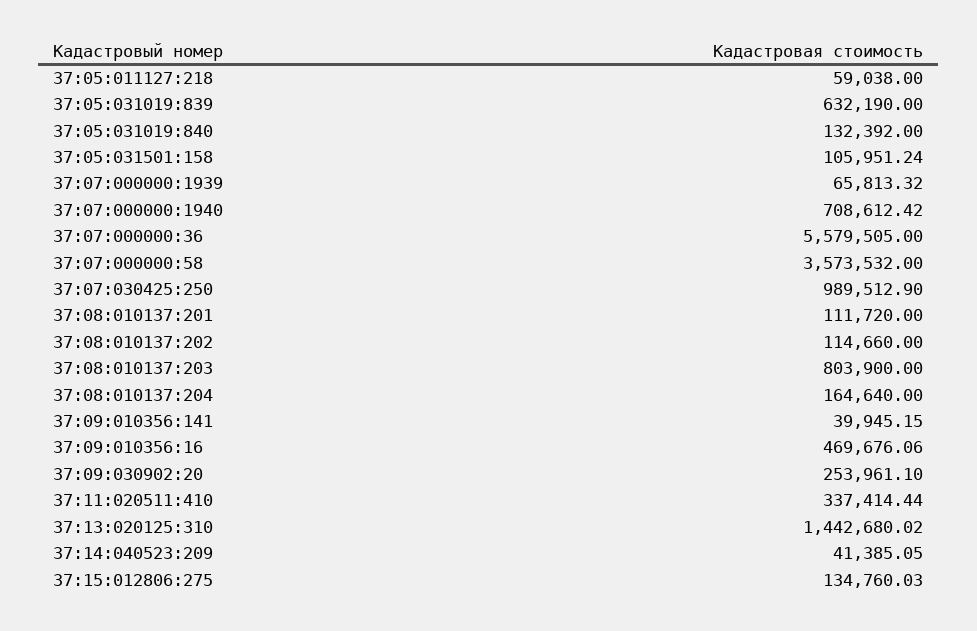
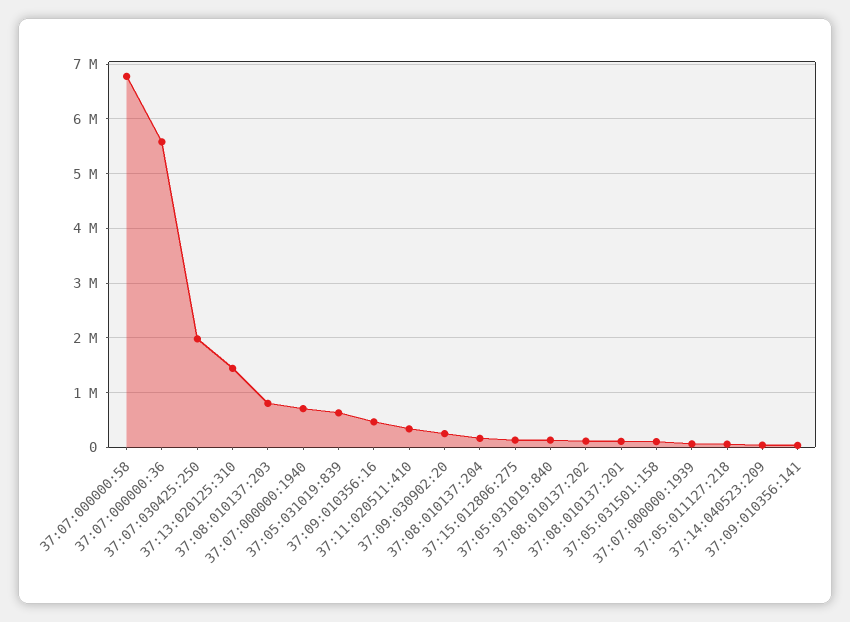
  {
    "37:05:011127:218": 59038,
    "37:05:031019:839": 632190,
    "37:05:031019:840": 132392,
    "37:05:031501:158": 105951.24,
    "37:07:000000:1939": 65813.32,
    "37:07:000000:1940": 708612.42,
    "37:07:000000:36": 5579505,
-   "37:07:000000:58": 3573532,
+   "37:07:000000:58": 6800000,
-   "37:07:030425:250": 989512.9,
+   "37:07:030425:250": 2000000,
    "37:08:010137:201": 111720,
    "37:08:010137:202": 114660,
    "37:08:010137:203": 803900,
    "37:08:010137:204": 164640,
    "37:09:010356:141": 39945.15,
    "37:09:010356:16": 469676.06,
    "37:09:030902:20": 253961.1,
    "37:11:020511:410": 337414.44,
    "37:13:020125:310": 1442680.02,
    "37:14:040523:209": 41385.05,
    "37:15:012806:275": 134760.03
  }

